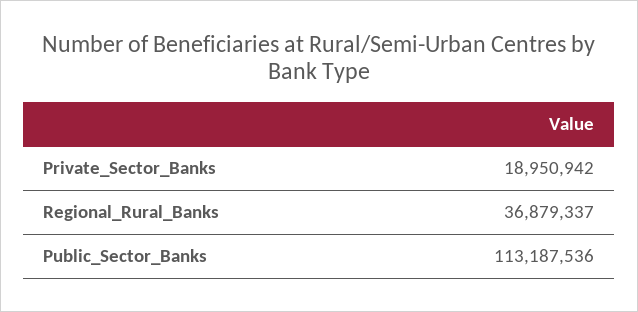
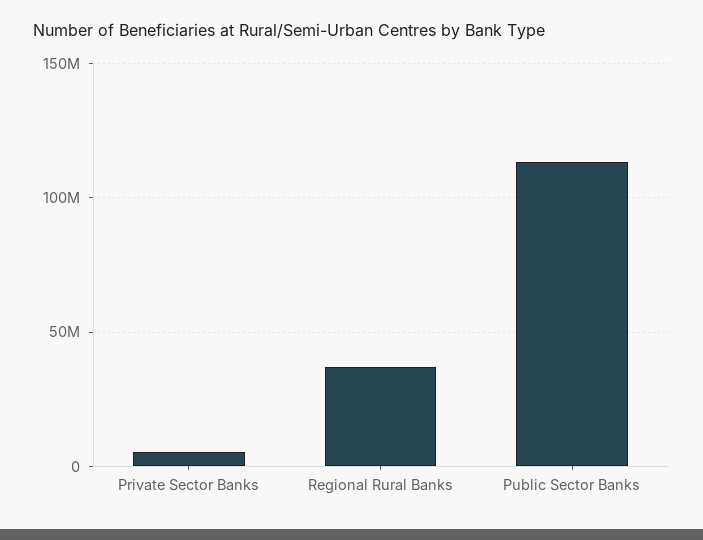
  {
-   "Private_Sector_Banks": 18950942,
+   "Private_Sector_Banks": 5000000,
    "Regional_Rural_Banks": 36879337,
    "Public_Sector_Banks": 113187536
  }

